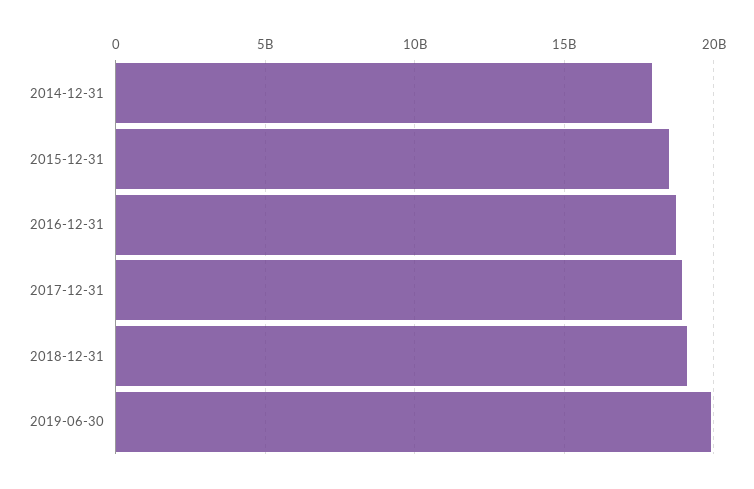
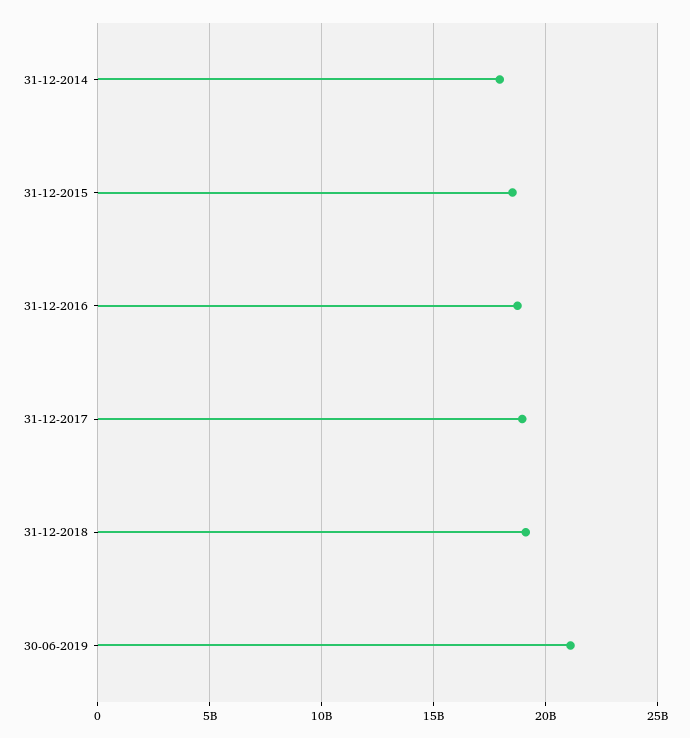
  {
    "2014-12-31": 18000000000,
    "2015-12-31": 18500000000,
    "2016-12-31": 18500000000,
    "2017-12-31": 19000000000,
    "2018-12-31": 19000000000,
-   "2019-06-30": 20000000000
+   "2019-06-30": 21000000000
  }

